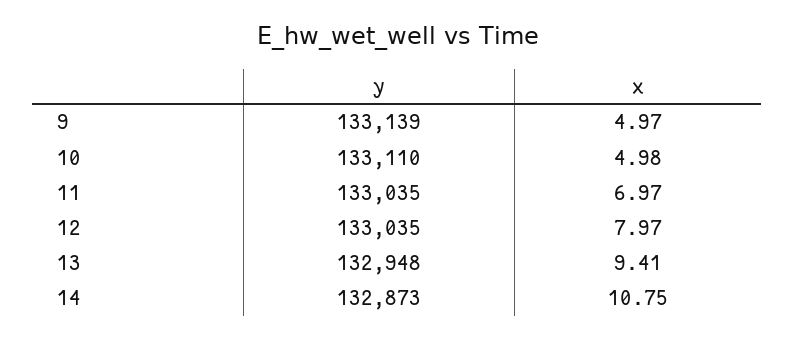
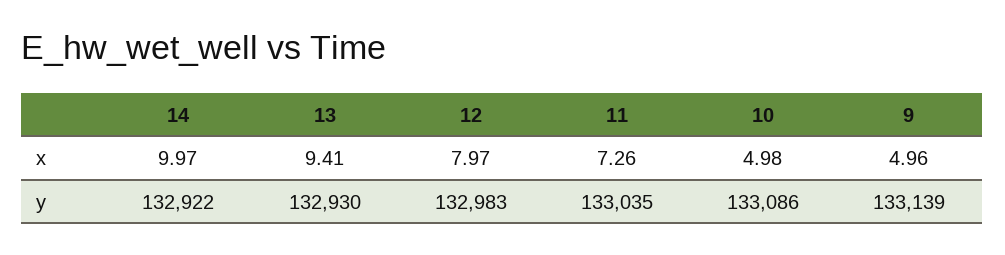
  {
    "y": {
      "9": 133139,
-     "10": 133110,
+     "10": 133086,
      "11": 133035,
-     "12": 133035,
+     "12": 132983,
-     "13": 132948,
+     "13": 132930,
-     "14": 132873
+     "14": 132922
    },
    "x": {
-     "9": 4.97,
+     "9": 4.96,
      "10": 4.98,
-     "11": 6.97,
+     "11": 7.26,
      "12": 7.97,
      "13": 9.41,
-     "14": 10.75
+     "14": 9.97
    }
  }

